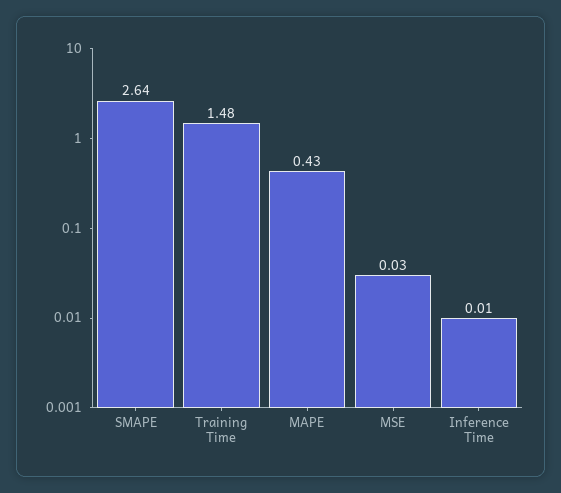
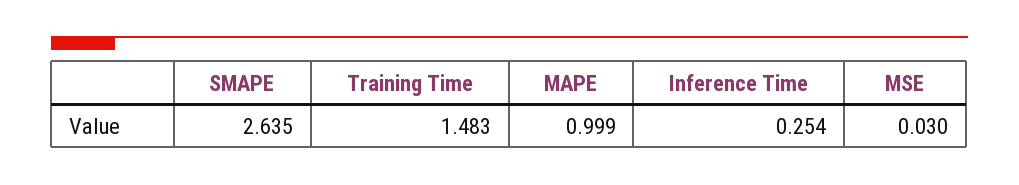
  {
    "SMAPE": 2.635,
    "Training Time": 1.483,
-   "MAPE": 0.43,
+   "MAPE": 0.999,
    "MSE": 0.03,
-   "Inference Time": 0.01
+   "Inference Time": 0.254
  }

